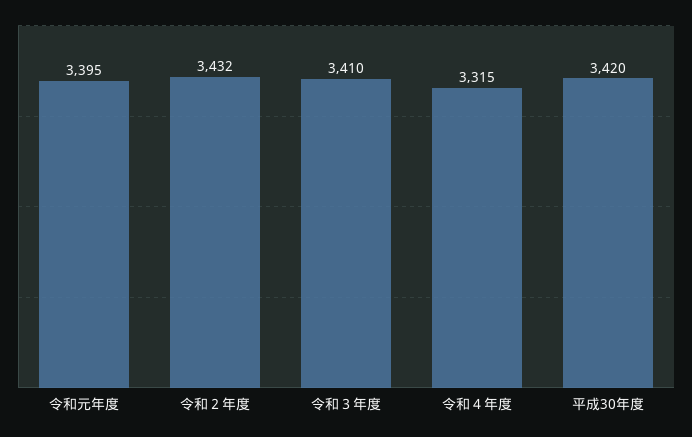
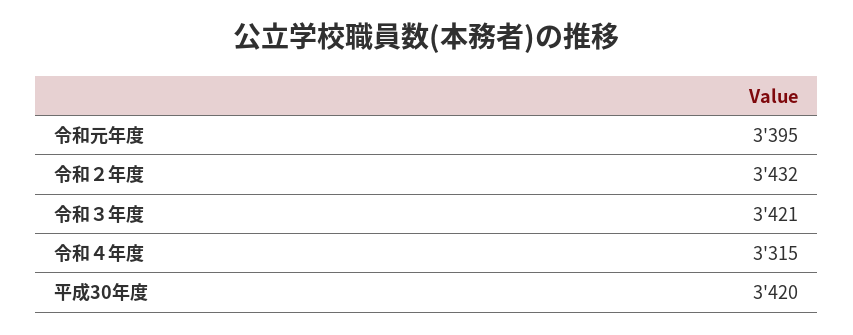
  {
    "令和元年度": 3395,
    "令和２年度": 3432,
-   "令和３年度": 3410,
+   "令和３年度": 3421,
    "令和４年度": 3315,
    "平成30年度": 3420
  }

